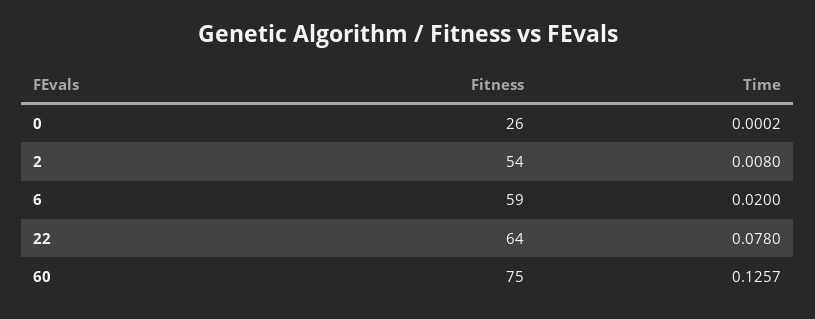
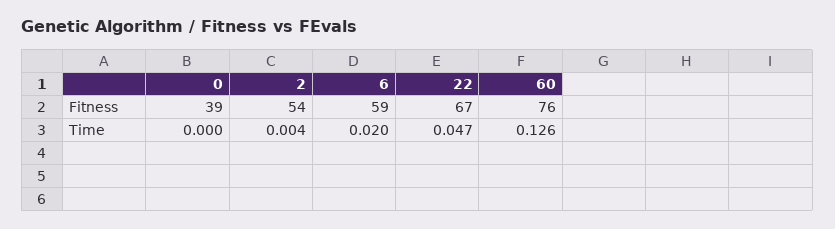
  {
    "Fitness": {
-     "0": 26,
+     "0": 39,
      "2": 54,
      "6": 59,
-     "22": 64,
+     "22": 67,
-     "60": 75
+     "60": 76
    },
    "Time": {
      "0": 0.0002,
-     "2": 0.008,
+     "2": 0.004,
      "6": 0.02,
-     "22": 0.078,
+     "22": 0.047,
      "60": 0.1257
    }
  }

